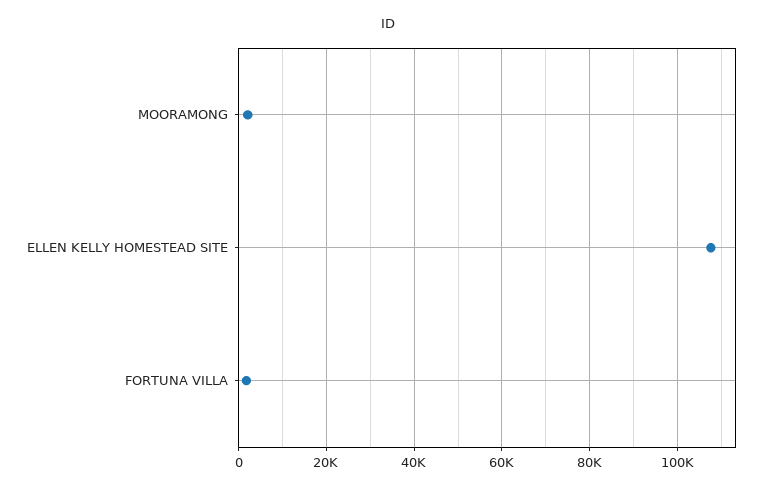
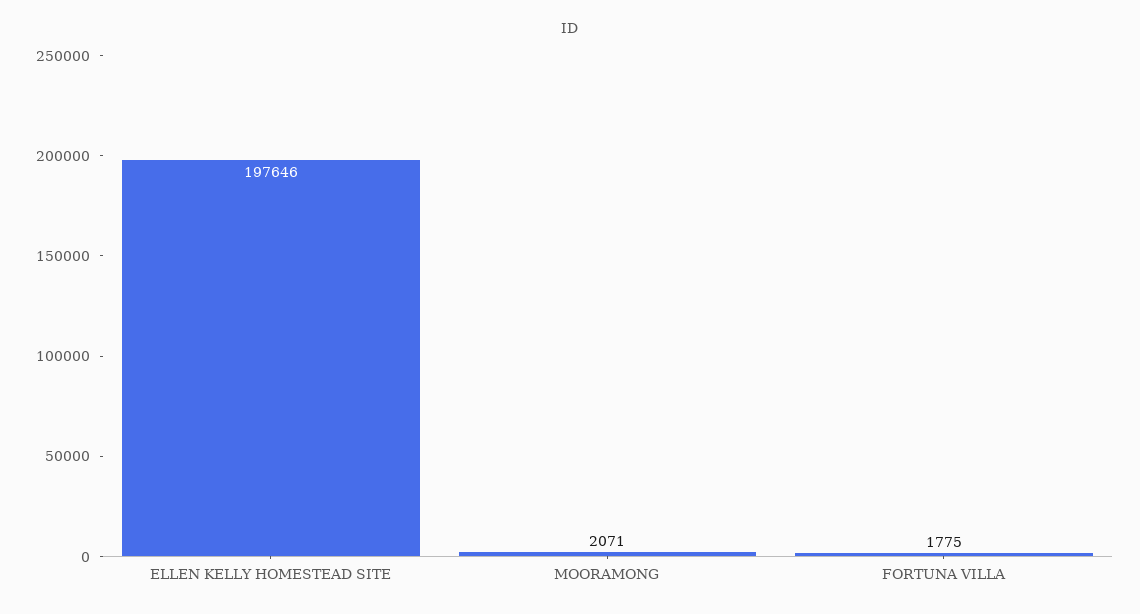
  {
    "MOORAMONG": 2071,
-   "ELLEN KELLY HOMESTEAD SITE": 108000,
+   "ELLEN KELLY HOMESTEAD SITE": 197646,
    "FORTUNA VILLA": 1775
  }

